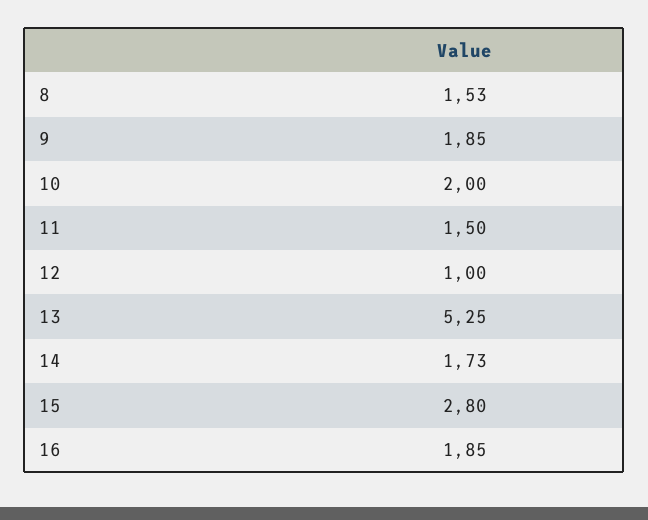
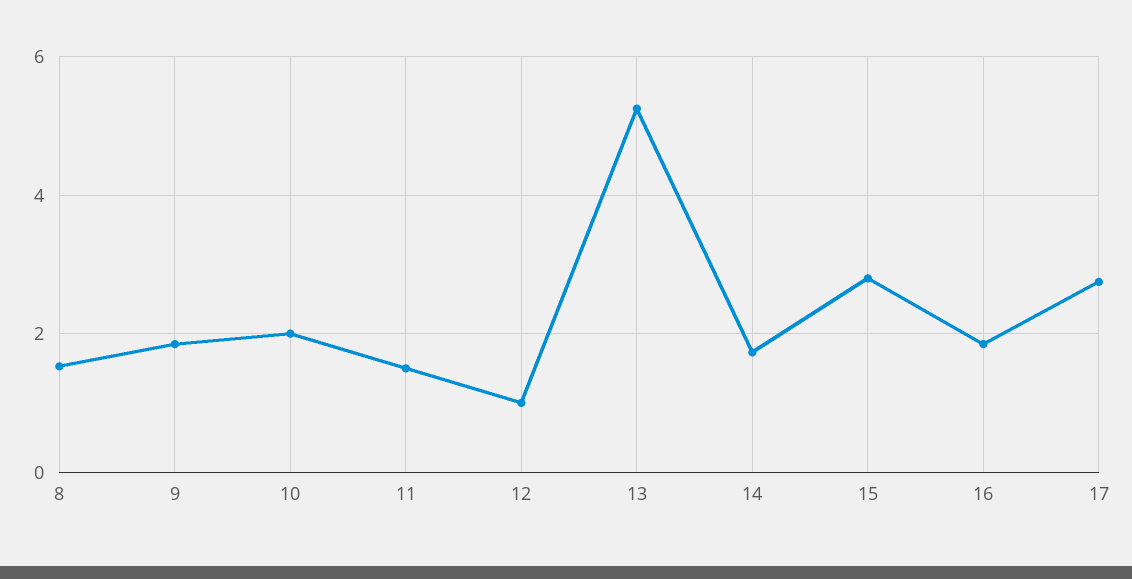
  {
    "8": 1.53,
    "9": 1.85,
    "10": 2,
    "11": 1.5,
    "12": 1,
    "13": 5.25,
    "14": 1.73,
    "15": 2.8,
-   "16": 1.85
+   "16": 1.85,
+   "17": 2.8
  }

